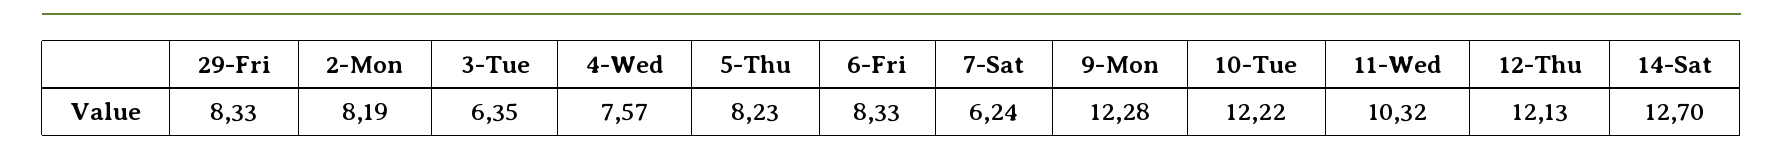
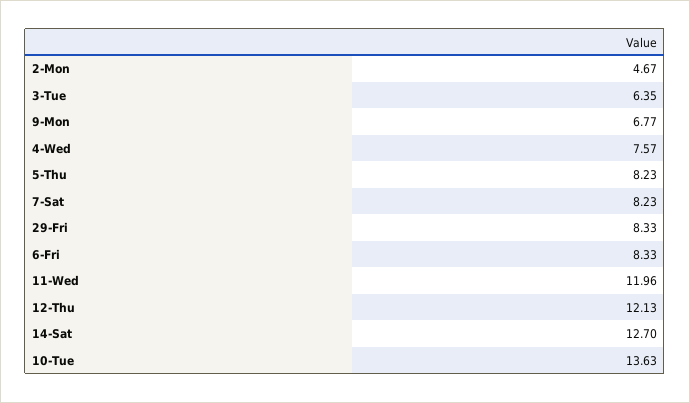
  {
    "29-Fri": 8.33,
-   "2-Mon": 8.19,
+   "2-Mon": 4.67,
    "3-Tue": 6.35,
    "4-Wed": 7.57,
    "5-Thu": 8.23,
    "6-Fri": 8.33,
-   "7-Sat": 6.24,
+   "7-Sat": 8.23,
-   "9-Mon": 12.28,
+   "9-Mon": 6.77,
-   "10-Tue": 12.22,
+   "10-Tue": 13.63,
-   "11-Wed": 10.32,
+   "11-Wed": 11.96,
    "12-Thu": 12.13,
    "14-Sat": 12.7
  }

